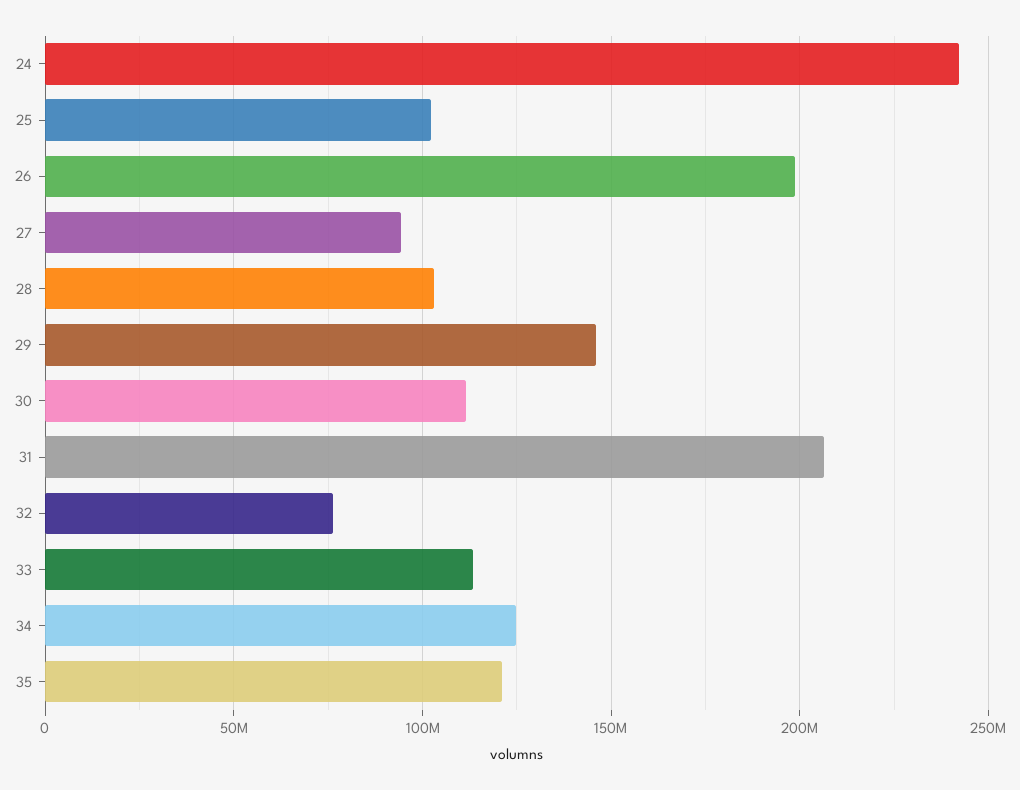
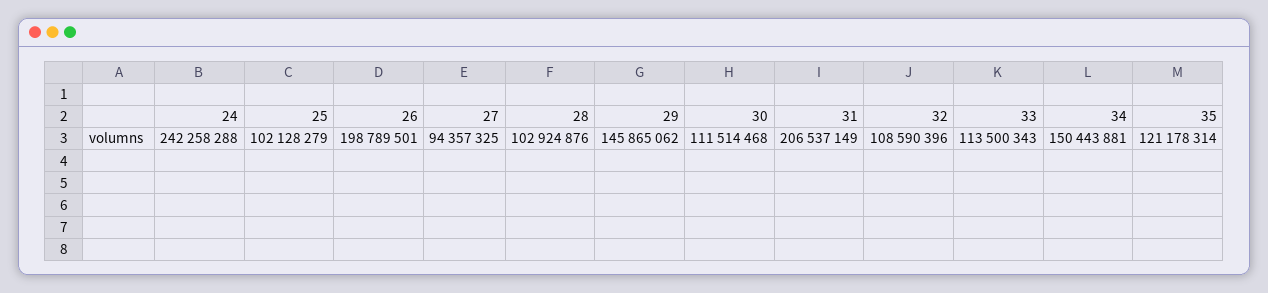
  {
    "24": 242258288,
    "25": 102128279,
    "26": 198789501,
    "27": 94357325,
    "28": 102924876,
    "29": 145865062,
    "30": 111514468,
    "31": 206537149,
-   "32": 75000000,
+   "32": 108590396,
    "33": 113500343,
-   "34": 125000000,
+   "34": 150443881,
    "35": 121178314
  }

